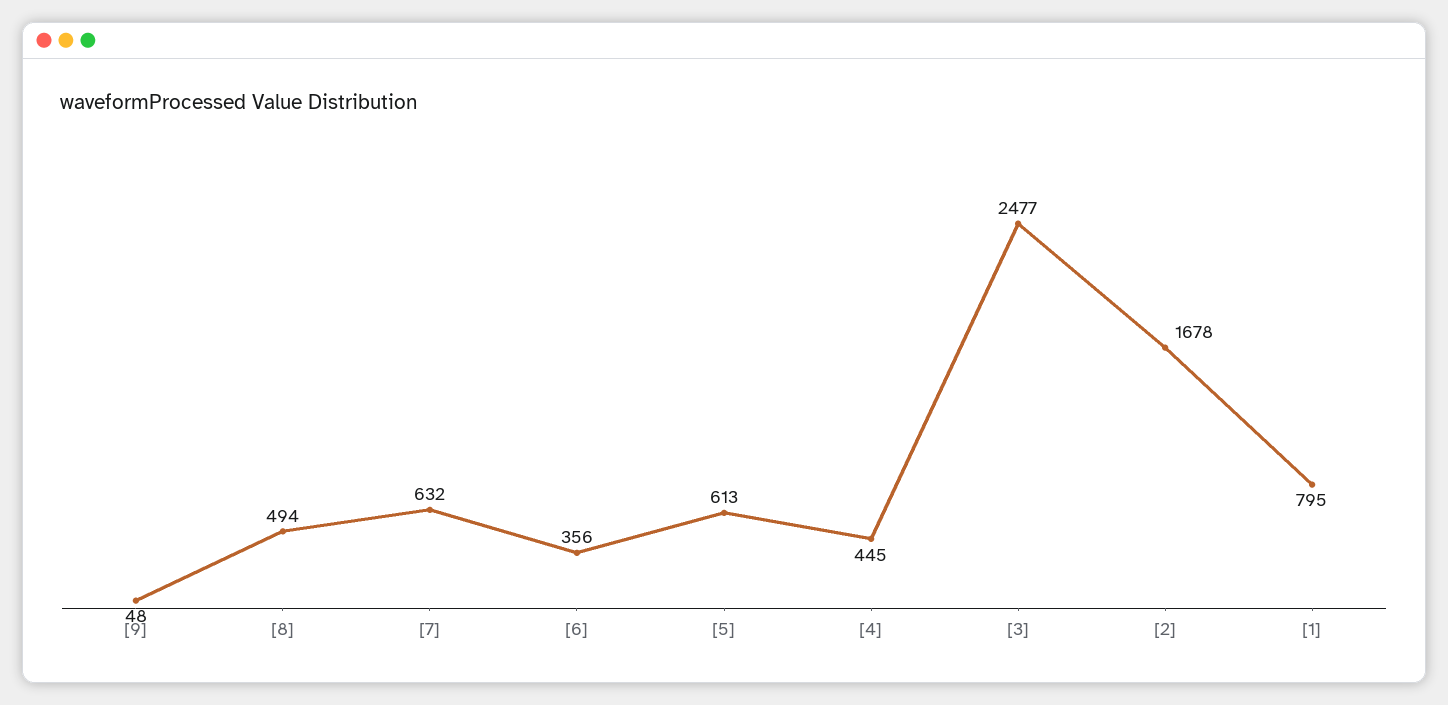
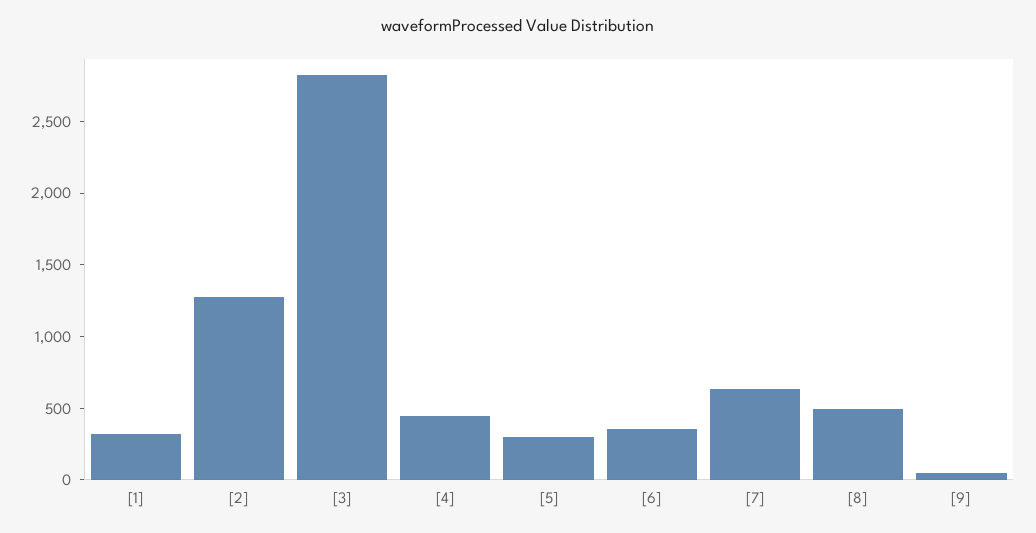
  {
    "[9]": 48,
    "[8]": 494,
    "[7]": 632,
    "[6]": 356,
-   "[5]": 613,
+   "[5]": 300,
    "[4]": 445,
-   "[3]": 2477,
+   "[3]": 2800,
-   "[2]": 1678,
+   "[2]": 1300,
-   "[1]": 795
+   "[1]": 300
  }

